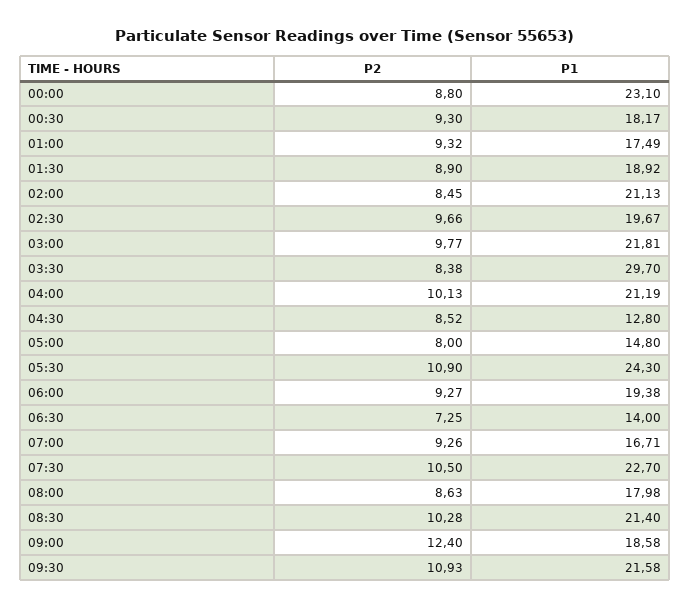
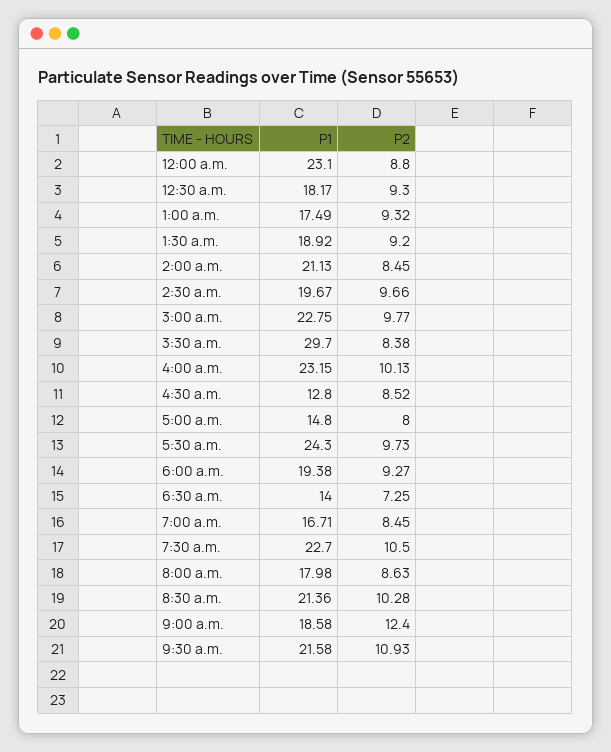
  {
    "P2": {
      "00:00": 8.8,
      "00:30": 9.3,
      "01:00": 9.32,
-     "01:30": 8.9,
+     "01:30": 9.2,
      "02:00": 8.45,
      "02:30": 9.66,
      "03:00": 9.77,
      "03:30": 8.38,
      "04:00": 10.13,
      "04:30": 8.52,
      "05:00": 8,
-     "05:30": 10.9,
+     "05:30": 9.73,
      "06:00": 9.27,
      "06:30": 7.25,
-     "07:00": 9.26,
+     "07:00": 8.45,
      "07:30": 10.5,
      "08:00": 8.63,
      "08:30": 10.28,
      "09:00": 12.4,
      "09:30": 10.93
    },
    "P1": {
      "00:00": 23.1,
      "00:30": 18.17,
      "01:00": 17.49,
      "01:30": 18.92,
      "02:00": 21.13,
      "02:30": 19.67,
-     "03:00": 21.81,
+     "03:00": 22.75,
      "03:30": 29.7,
-     "04:00": 21.19,
+     "04:00": 23.15,
      "04:30": 12.8,
      "05:00": 14.8,
      "05:30": 24.3,
      "06:00": 19.38,
      "06:30": 14,
      "07:00": 16.71,
      "07:30": 22.7,
      "08:00": 17.98,
-     "08:30": 21.4,
+     "08:30": 21.36,
      "09:00": 18.58,
      "09:30": 21.58
    }
  }

